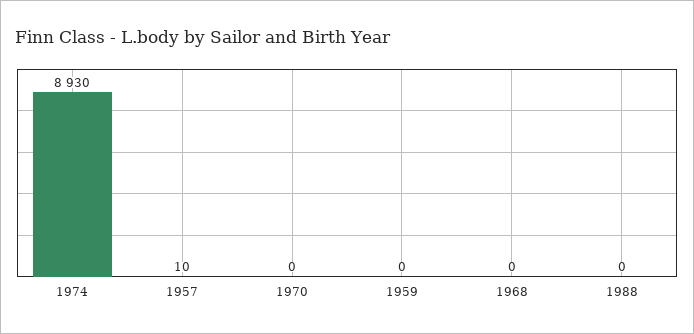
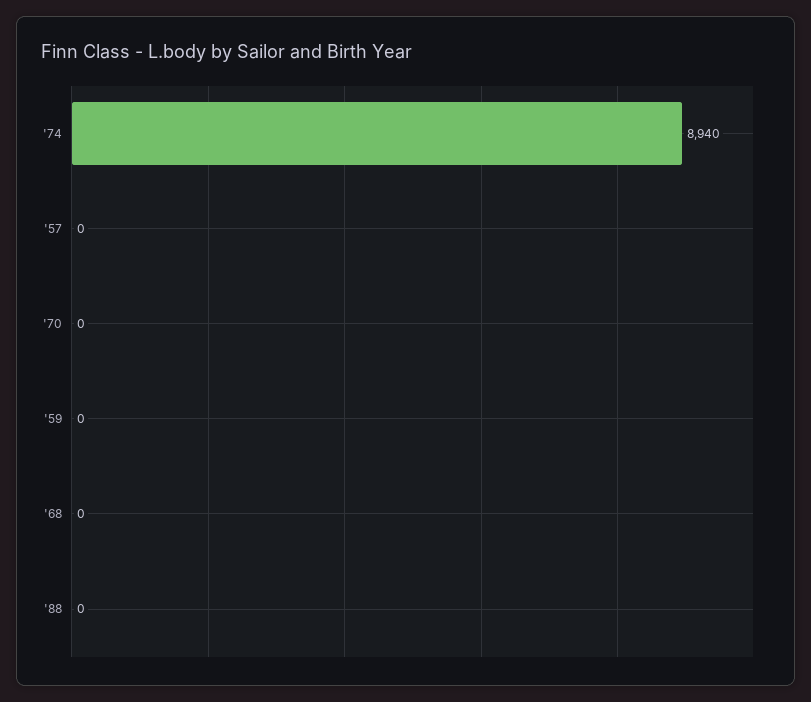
  {
-   "1974": 8930,
+   "1974": 8940,
-   "1957": 10,
+   "1957": 0,
    "1970": 0,
    "1959": 0,
    "1968": 0,
    "1988": 0
  }

